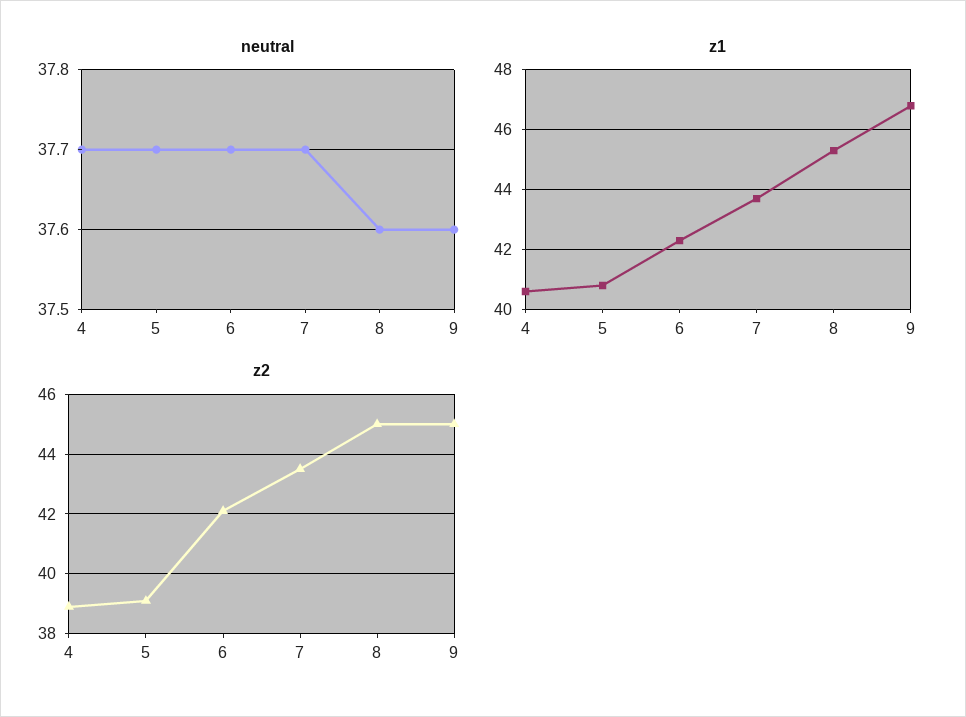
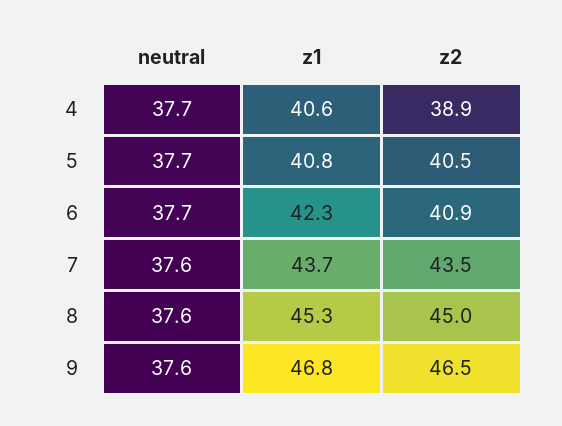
  {
    "neutral": {
      "4": 37.7,
      "5": 37.7,
      "6": 37.7,
-     "7": 37.7,
+     "7": 37.6,
      "8": 37.6,
      "9": 37.6
    },
    "z1": {
      "4": 40.6,
      "5": 40.8,
      "6": 42.3,
      "7": 43.7,
      "8": 45.3,
      "9": 46.8
    },
    "z2": {
      "4": 38.9,
-     "5": 39,
+     "5": 40.5,
-     "6": 42,
+     "6": 40.9,
      "7": 43.5,
      "8": 45,
-     "9": 45
+     "9": 46.5
    }
  }

